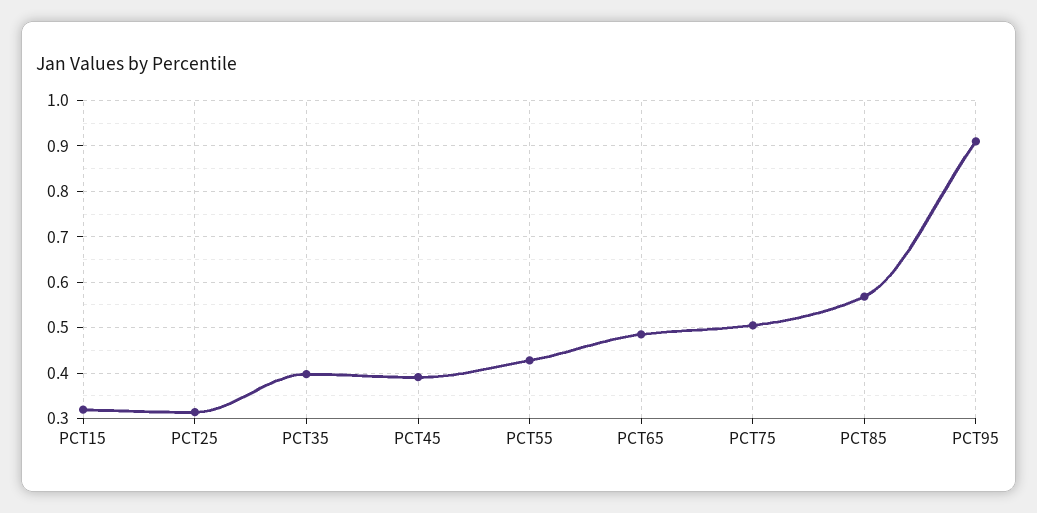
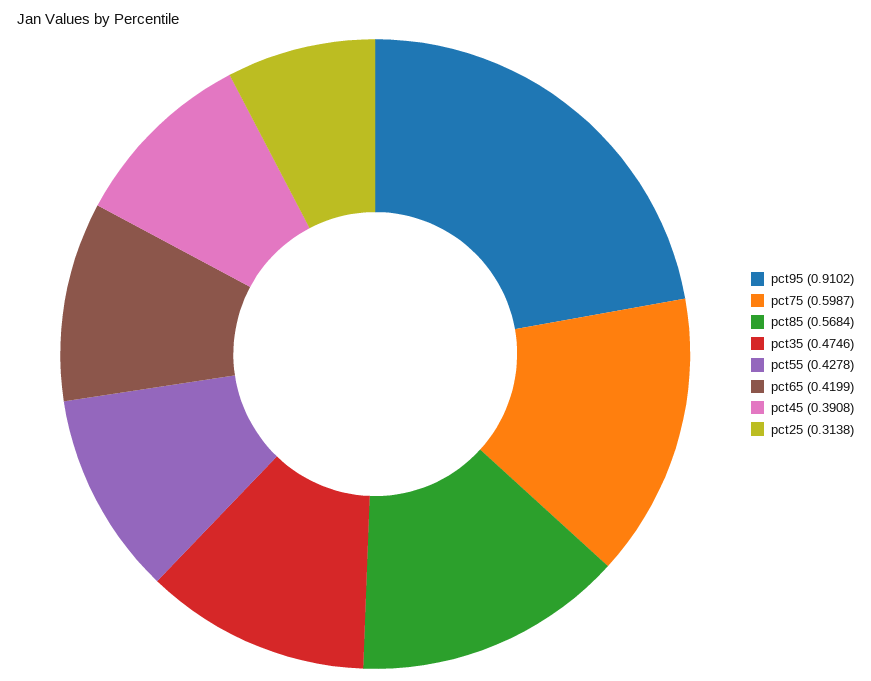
  {
-   "PCT15": 0.32,
    "PCT25": 0.3138,
-   "PCT35": 0.4,
+   "PCT35": 0.4746,
    "PCT45": 0.3908,
    "PCT55": 0.4278,
-   "PCT65": 0.48,
+   "PCT65": 0.4199,
-   "PCT75": 0.5,
+   "PCT75": 0.5987,
    "PCT85": 0.5684,
    "PCT95": 0.9102
  }

